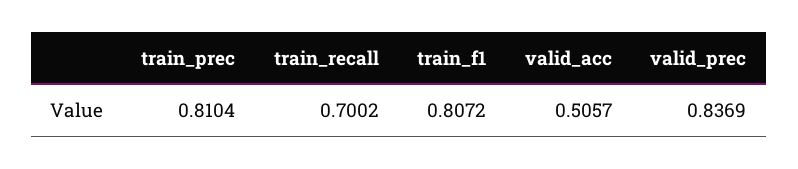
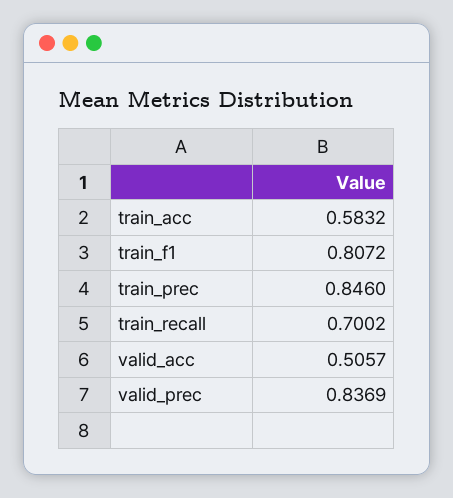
  {
-   "train_prec": 0.8104,
+   "train_prec": 0.846,
    "train_recall": 0.7002,
    "train_f1": 0.8072,
    "valid_acc": 0.5057,
-   "valid_prec": 0.8369
+   "valid_prec": 0.8369,
+   "train_acc": 0.5832
  }

